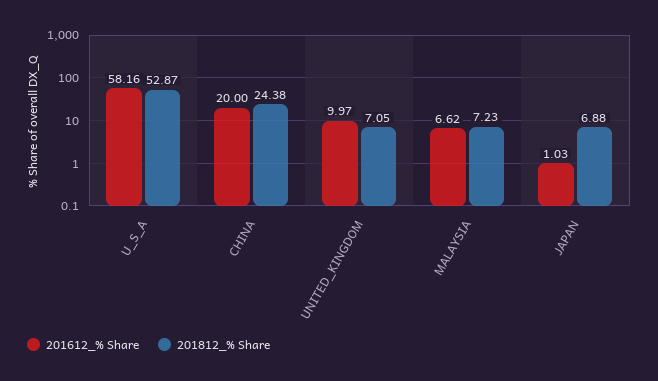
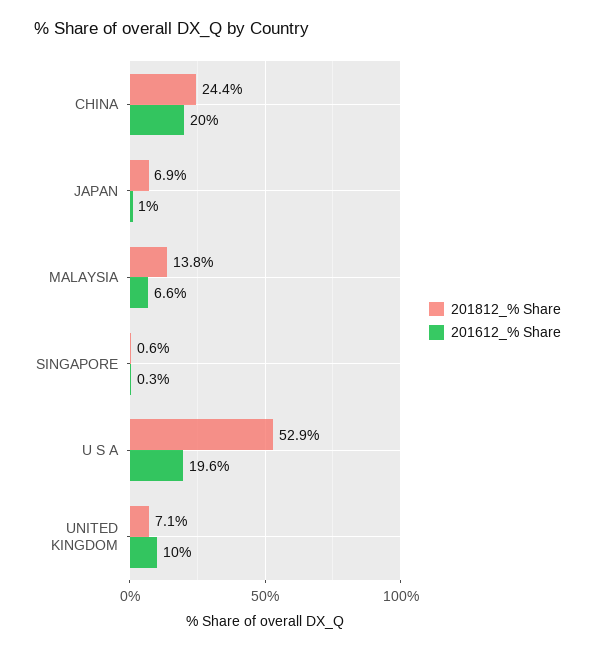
  {
    "201612_% Share": {
-     "U_S_A": 58.16,
+     "U_S_A": 19.6,
      "CHINA": 20,
      "UNITED_KINGDOM": 9.97,
      "MALAYSIA": 6.62,
-     "JAPAN": 1.03
+     "JAPAN": 1.03,
+     "SINGAPORE": 0.3
    },
    "201812_% Share": {
      "U_S_A": 52.87,
      "CHINA": 24.38,
      "UNITED_KINGDOM": 7.05,
-     "MALAYSIA": 7.23,
+     "MALAYSIA": 13.8,
-     "JAPAN": 6.88
+     "JAPAN": 6.88,
+     "SINGAPORE": 0.6
    }
  }

